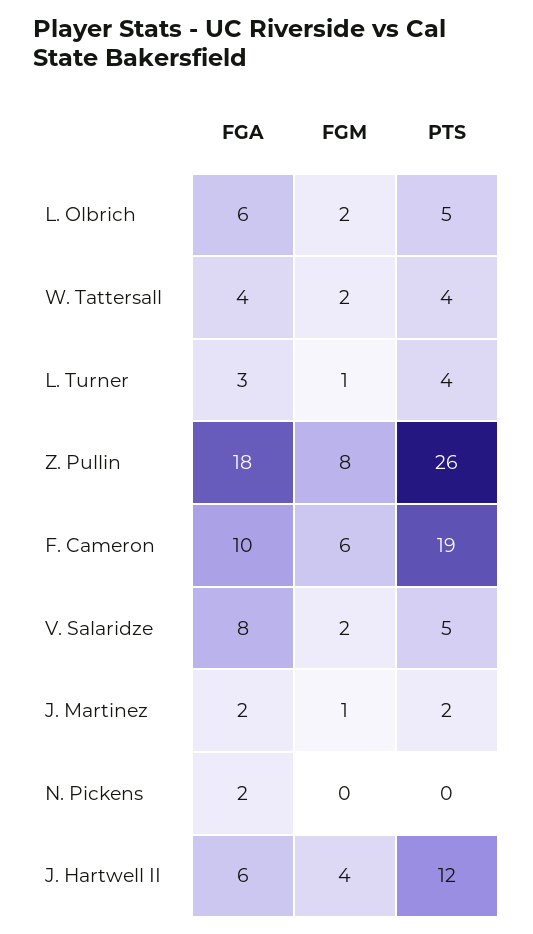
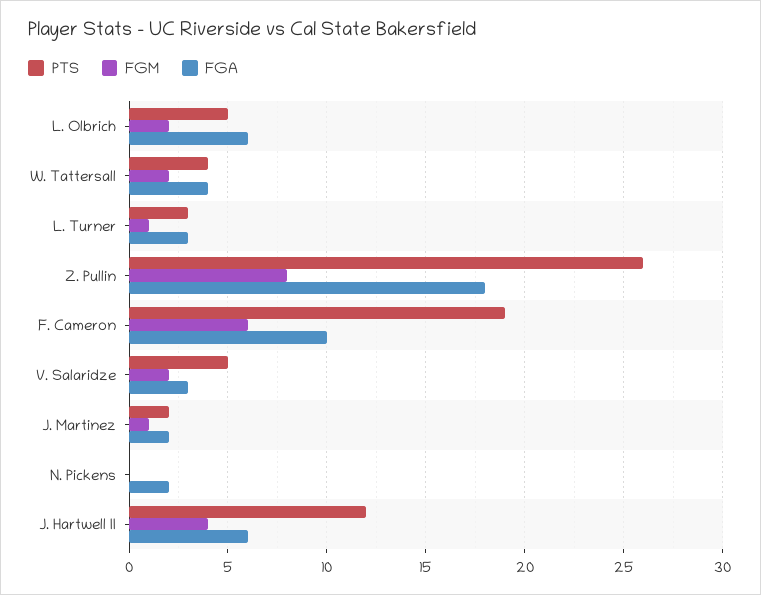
  {
    "FGA": {
      "L. Olbrich": 6,
      "W. Tattersall": 4,
      "L. Turner": 3,
      "Z. Pullin": 18,
      "F. Cameron": 10,
-     "V. Salaridze": 8,
+     "V. Salaridze": 3,
      "J. Martinez": 2,
      "N. Pickens": 2,
      "J. Hartwell II": 6
    },
    "FGM": {
      "L. Olbrich": 2,
      "W. Tattersall": 2,
      "L. Turner": 1,
      "Z. Pullin": 8,
      "F. Cameron": 6,
      "V. Salaridze": 2,
      "J. Martinez": 1,
      "N. Pickens": 0,
      "J. Hartwell II": 4
    },
    "PTS": {
      "L. Olbrich": 5,
      "W. Tattersall": 4,
-     "L. Turner": 4,
+     "L. Turner": 3,
      "Z. Pullin": 26,
      "F. Cameron": 19,
      "V. Salaridze": 5,
      "J. Martinez": 2,
      "N. Pickens": 0,
      "J. Hartwell II": 12
    }
  }

